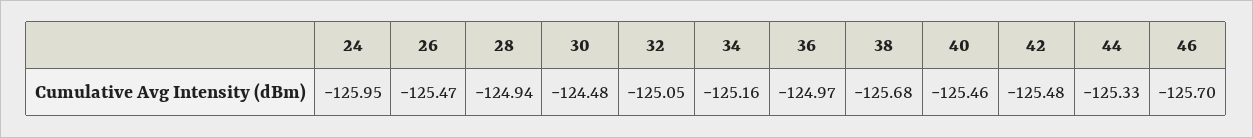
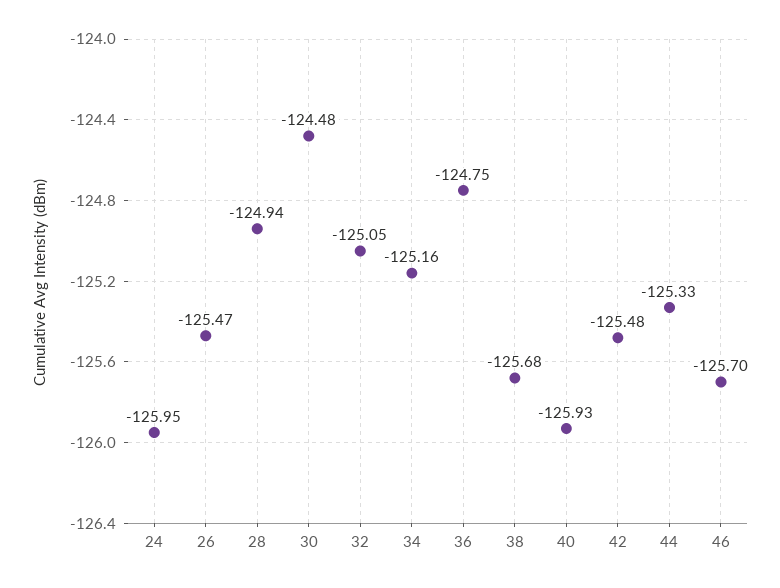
  {
    "24": -125.95,
    "26": -125.47,
    "28": -124.94,
    "30": -124.48,
    "32": -125.05,
    "34": -125.16,
-   "36": -124.97,
+   "36": -124.75,
    "38": -125.68,
-   "40": -125.46,
+   "40": -125.93,
    "42": -125.48,
    "44": -125.33,
    "46": -125.7
  }

